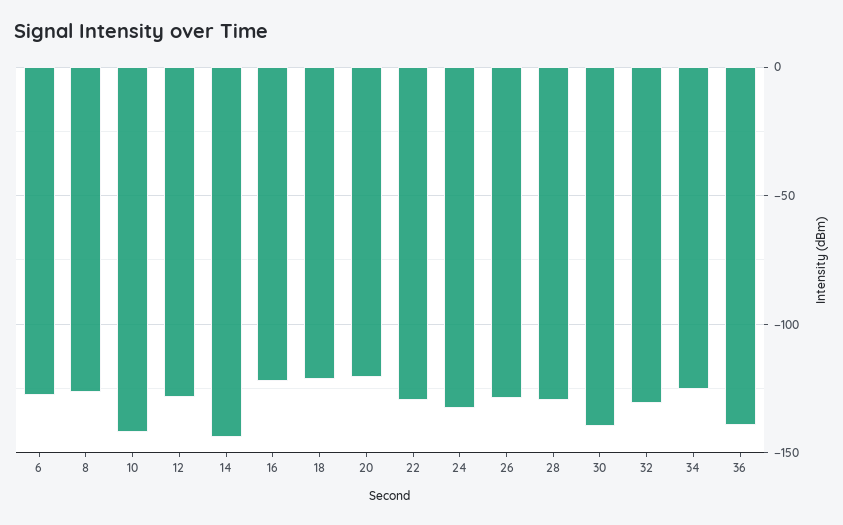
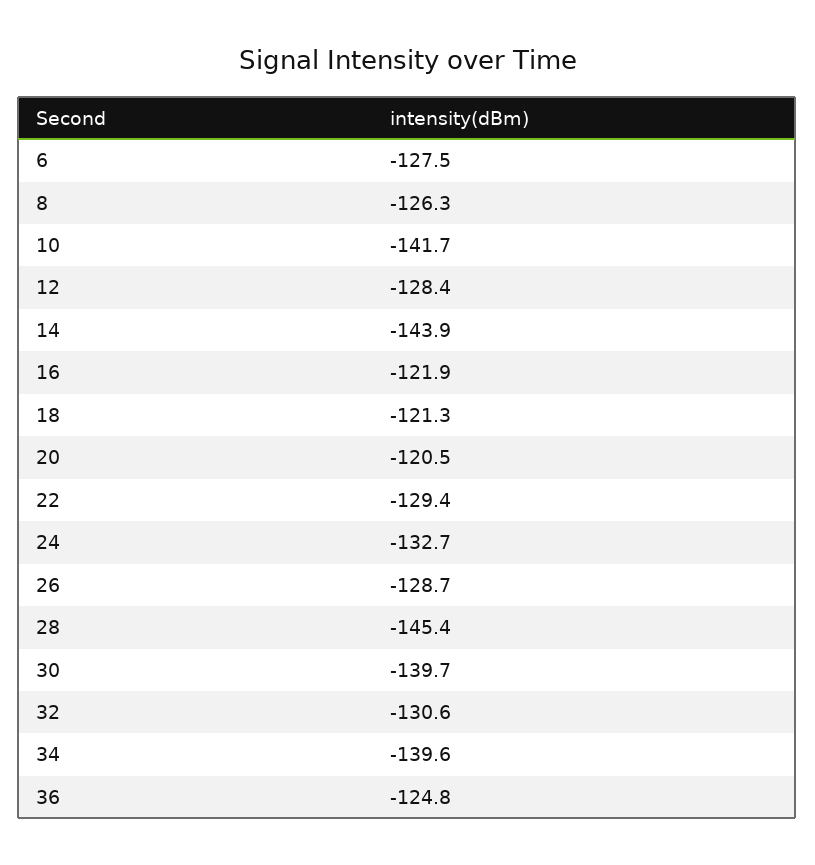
  {
    "6": -127.5,
    "8": -126.3,
    "10": -141.7,
    "12": -128.4,
    "14": -143.9,
    "16": -121.9,
    "18": -121.3,
    "20": -120.5,
    "22": -129.4,
    "24": -132.7,
    "26": -128.7,
-   "28": -130,
+   "28": -145.4,
    "30": -139.7,
    "32": -130.6,
-   "34": -125,
+   "34": -139.6,
-   "36": -140
+   "36": -124.8
  }

